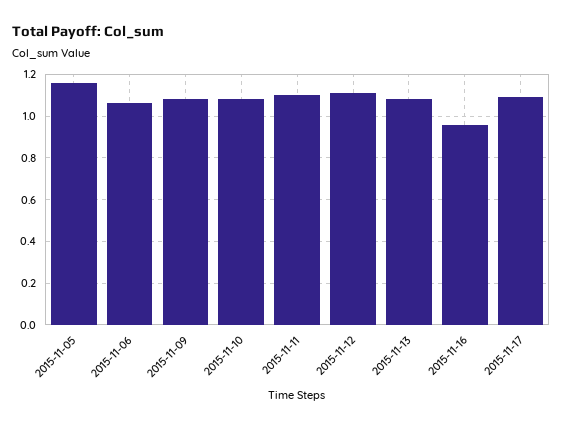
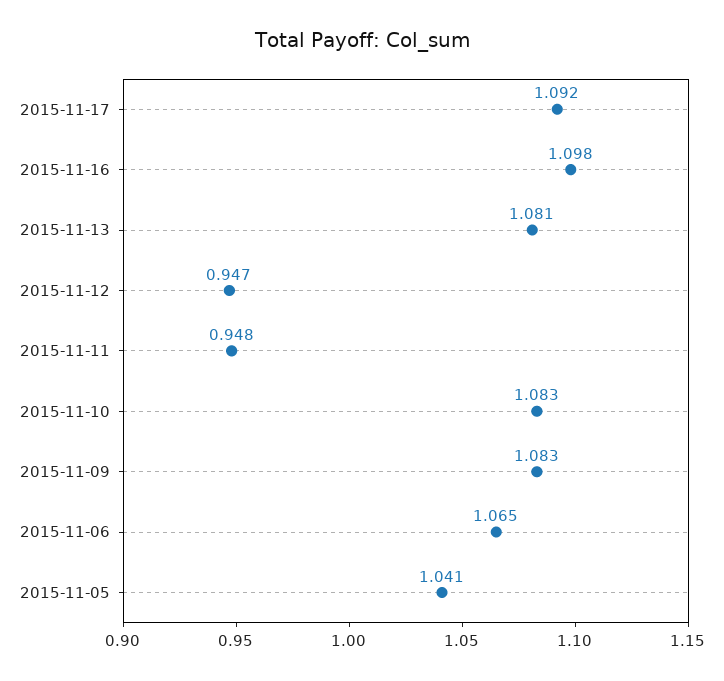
  {
-   "2015-11-05": 1.15,
+   "2015-11-05": 1.041,
    "2015-11-06": 1.065,
    "2015-11-09": 1.083,
    "2015-11-10": 1.083,
-   "2015-11-11": 1.1,
+   "2015-11-11": 0.948,
-   "2015-11-12": 1.1,
+   "2015-11-12": 0.947,
    "2015-11-13": 1.081,
-   "2015-11-16": 0.95,
+   "2015-11-16": 1.098,
    "2015-11-17": 1.092
  }

